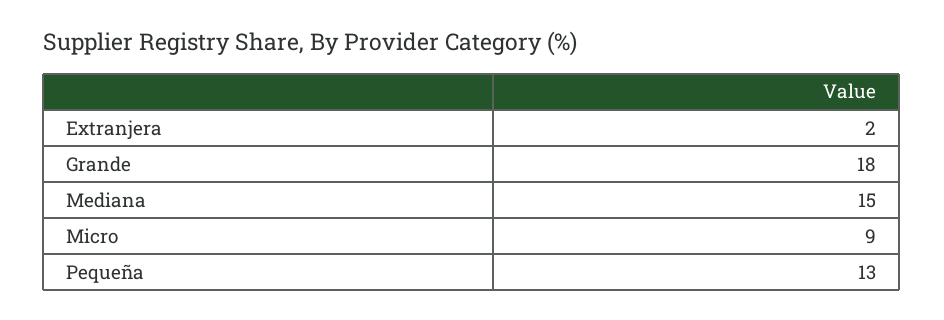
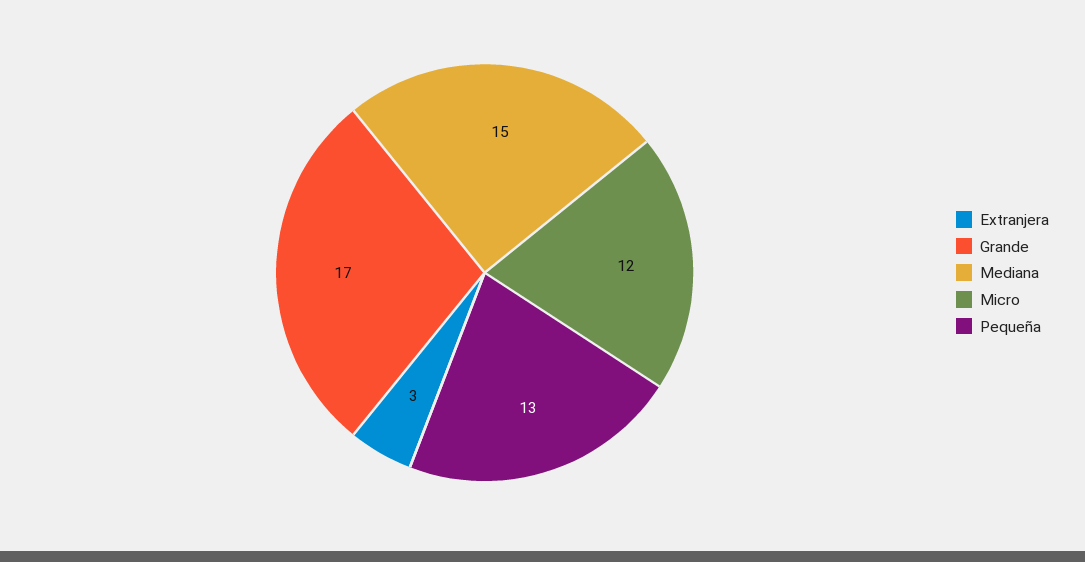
  {
-   "Extranjera": 2,
+   "Extranjera": 3,
-   "Grande": 18,
+   "Grande": 17,
    "Mediana": 15,
-   "Micro": 9,
+   "Micro": 12,
    "Pequeña": 13
  }

